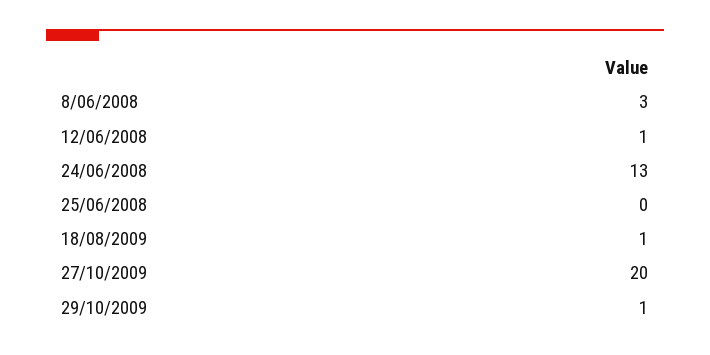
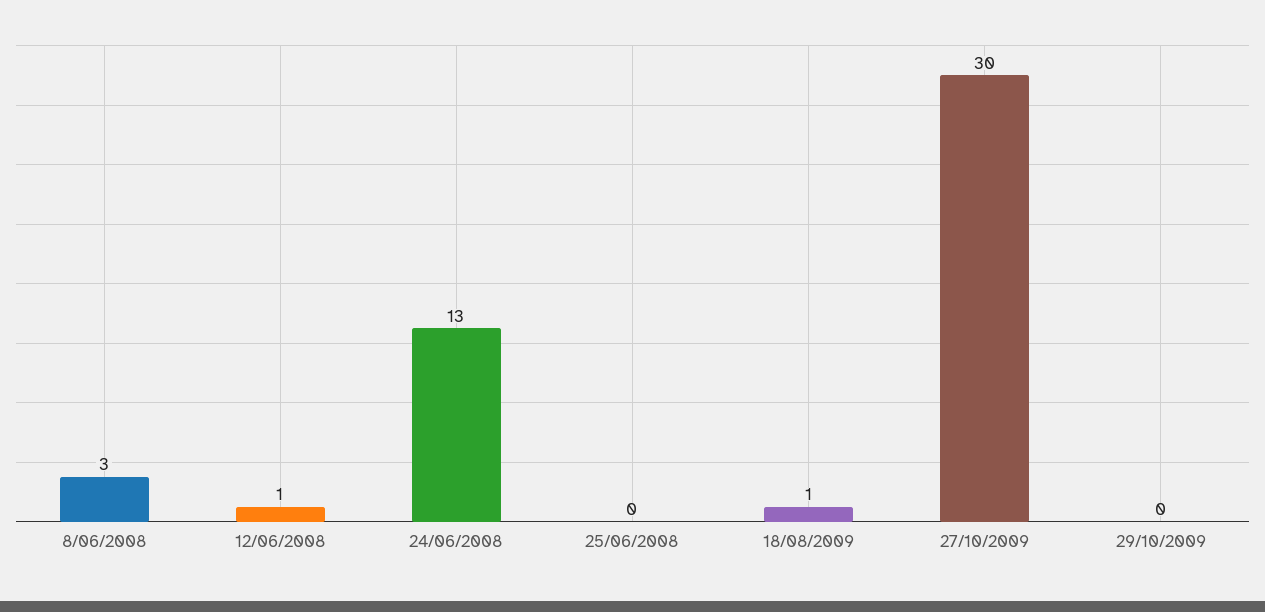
  {
    "8/06/2008": 3,
    "12/06/2008": 1,
    "24/06/2008": 13,
    "25/06/2008": 0,
    "18/08/2009": 1,
-   "27/10/2009": 20,
+   "27/10/2009": 30,
-   "29/10/2009": 1
+   "29/10/2009": 0
  }

